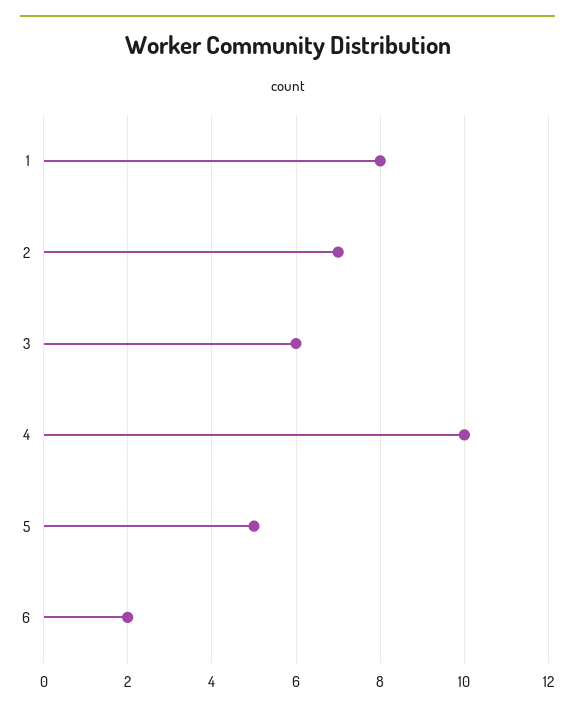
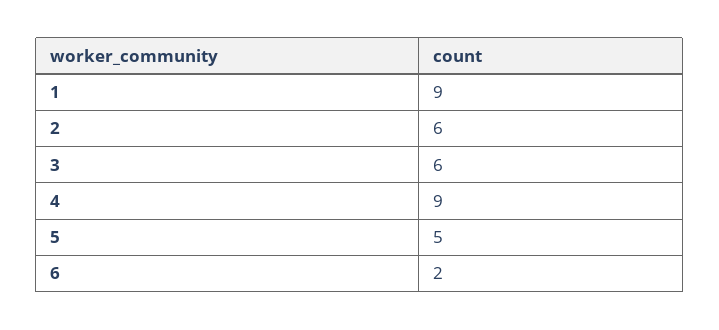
  {
-   "1": 8,
+   "1": 9,
-   "2": 7,
+   "2": 6,
    "3": 6,
-   "4": 10,
+   "4": 9,
    "5": 5,
    "6": 2
  }

